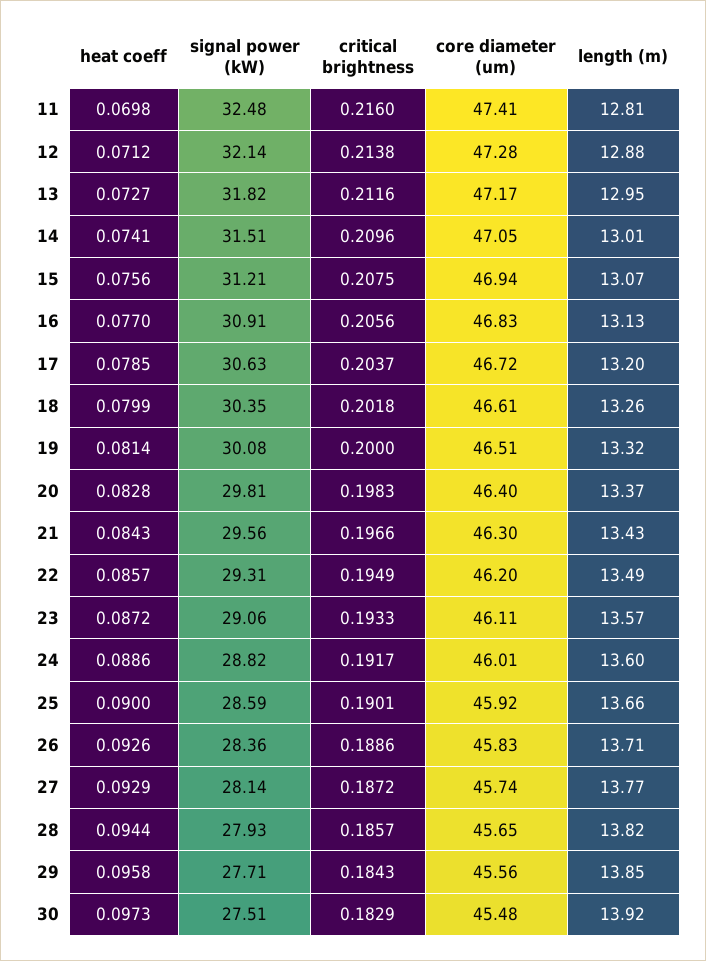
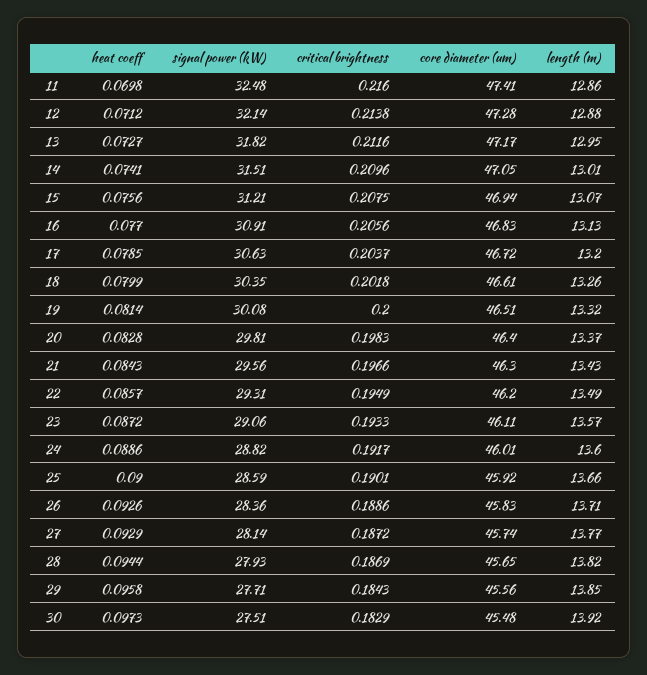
  {
    "heat coeff": {
      "11": 0.0698,
      "12": 0.0712,
      "13": 0.0727,
      "14": 0.0741,
      "15": 0.0756,
      "16": 0.077,
      "17": 0.0785,
      "18": 0.0799,
      "19": 0.0814,
      "20": 0.0828,
      "21": 0.0843,
      "22": 0.0857,
      "23": 0.0872,
      "24": 0.0886,
      "25": 0.09,
      "26": 0.0926,
      "27": 0.0929,
      "28": 0.0944,
      "29": 0.0958,
      "30": 0.0973
    },
    "signal power (kW)": {
      "11": 32.48,
      "12": 32.14,
      "13": 31.82,
      "14": 31.51,
      "15": 31.21,
      "16": 30.91,
      "17": 30.63,
      "18": 30.35,
      "19": 30.08,
      "20": 29.81,
      "21": 29.56,
      "22": 29.31,
      "23": 29.06,
      "24": 28.82,
      "25": 28.59,
      "26": 28.36,
      "27": 28.14,
      "28": 27.93,
      "29": 27.71,
      "30": 27.51
    },
    "critical brightness": {
      "11": 0.216,
      "12": 0.2138,
      "13": 0.2116,
      "14": 0.2096,
      "15": 0.2075,
      "16": 0.2056,
      "17": 0.2037,
      "18": 0.2018,
      "19": 0.2,
      "20": 0.1983,
      "21": 0.1966,
      "22": 0.1949,
      "23": 0.1933,
      "24": 0.1917,
      "25": 0.1901,
      "26": 0.1886,
      "27": 0.1872,
-     "28": 0.1857,
+     "28": 0.1869,
      "29": 0.1843,
      "30": 0.1829
    },
    "core diameter (um)": {
      "11": 47.41,
      "12": 47.28,
      "13": 47.17,
      "14": 47.05,
      "15": 46.94,
      "16": 46.83,
      "17": 46.72,
      "18": 46.61,
      "19": 46.51,
      "20": 46.4,
      "21": 46.3,
      "22": 46.2,
      "23": 46.11,
      "24": 46.01,
      "25": 45.92,
      "26": 45.83,
      "27": 45.74,
      "28": 45.65,
      "29": 45.56,
      "30": 45.48
    },
    "length (m)": {
-     "11": 12.81,
+     "11": 12.86,
      "12": 12.88,
      "13": 12.95,
      "14": 13.01,
      "15": 13.07,
      "16": 13.13,
      "17": 13.2,
      "18": 13.26,
      "19": 13.32,
      "20": 13.37,
      "21": 13.43,
      "22": 13.49,
      "23": 13.57,
      "24": 13.6,
      "25": 13.66,
      "26": 13.71,
      "27": 13.77,
      "28": 13.82,
      "29": 13.85,
      "30": 13.92
    }
  }

